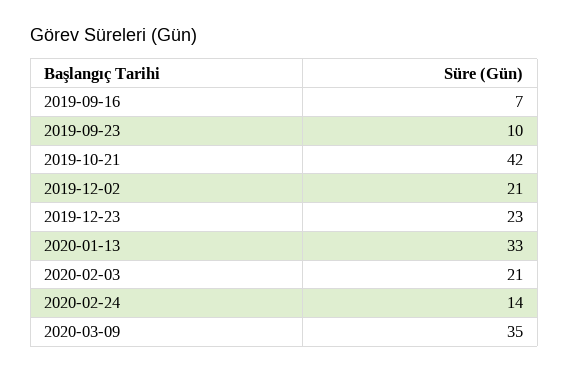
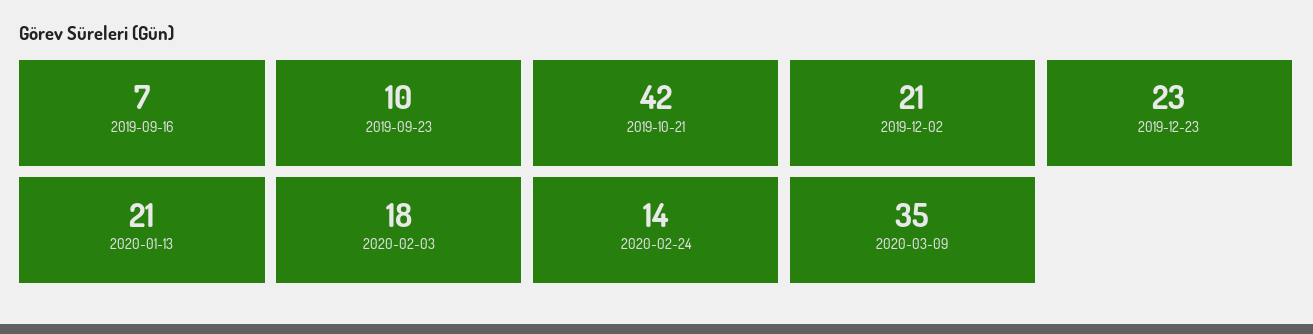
  {
    "2019-09-16": 7,
    "2019-09-23": 10,
    "2019-10-21": 42,
    "2019-12-02": 21,
    "2019-12-23": 23,
-   "2020-01-13": 33,
+   "2020-01-13": 21,
-   "2020-02-03": 21,
+   "2020-02-03": 18,
    "2020-02-24": 14,
    "2020-03-09": 35
  }

